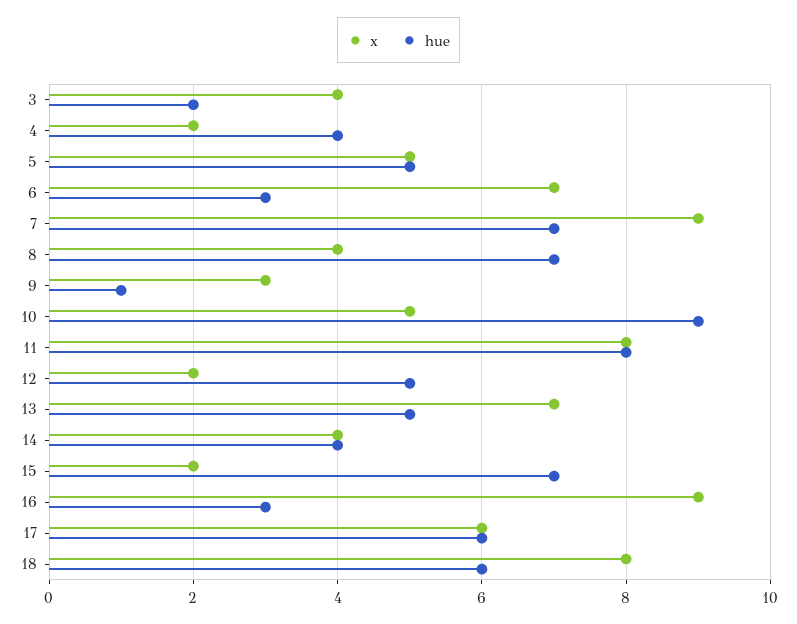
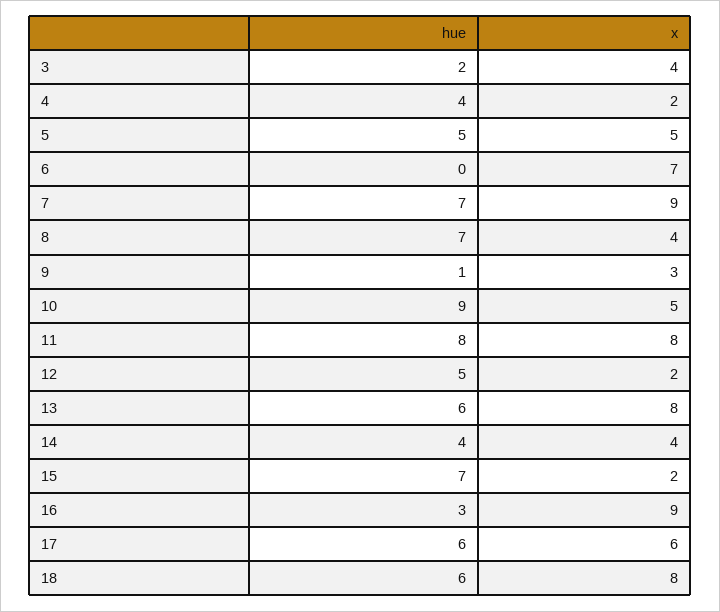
  {
    "x": {
      "3": 4,
      "4": 2,
      "5": 5,
      "6": 7,
      "7": 9,
      "8": 4,
      "9": 3,
      "10": 5,
      "11": 8,
      "12": 2,
-     "13": 7,
+     "13": 8,
      "14": 4,
      "15": 2,
      "16": 9,
      "17": 6,
      "18": 8
    },
    "hue": {
      "3": 2,
      "4": 4,
      "5": 5,
-     "6": 3,
+     "6": 0,
      "7": 7,
      "8": 7,
      "9": 1,
      "10": 9,
      "11": 8,
      "12": 5,
-     "13": 5,
+     "13": 6,
      "14": 4,
      "15": 7,
      "16": 3,
      "17": 6,
      "18": 6
    }
  }

